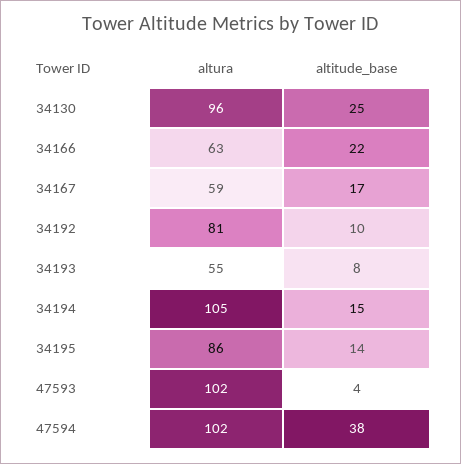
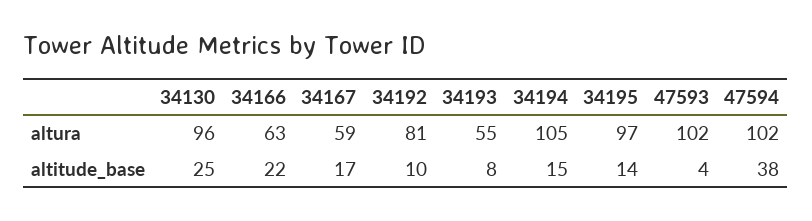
  {
    "altura": {
      "34130": 96,
      "34166": 63,
      "34167": 59,
      "34192": 81,
      "34193": 55,
      "34194": 105,
-     "34195": 86,
+     "34195": 97,
      "47593": 102,
      "47594": 102
    },
    "altitude_base": {
      "34130": 25,
      "34166": 22,
      "34167": 17,
      "34192": 10,
      "34193": 8,
      "34194": 15,
      "34195": 14,
      "47593": 4,
      "47594": 38
    }
  }

